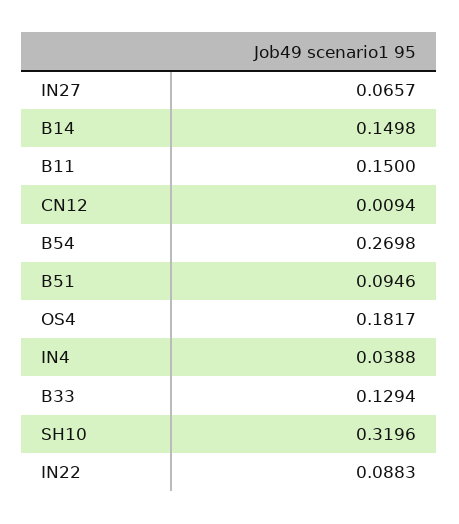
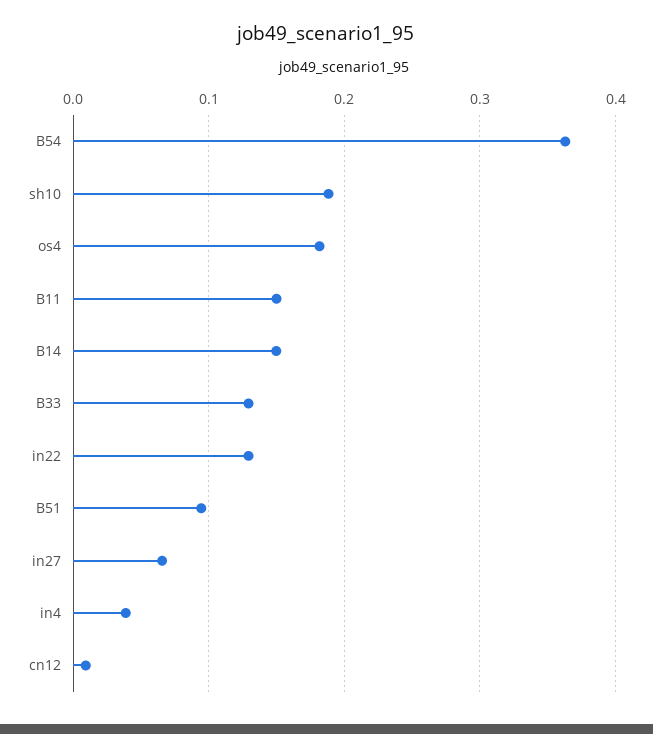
  {
    "IN27": 0.0657,
    "B14": 0.1498,
    "B11": 0.15,
    "CN12": 0.0094,
-   "B54": 0.2698,
+   "B54": 0.36,
    "B51": 0.0946,
    "OS4": 0.1817,
    "IN4": 0.0388,
    "B33": 0.1294,
-   "SH10": 0.3196,
+   "SH10": 0.19,
-   "IN22": 0.0883
+   "IN22": 0.13
  }

